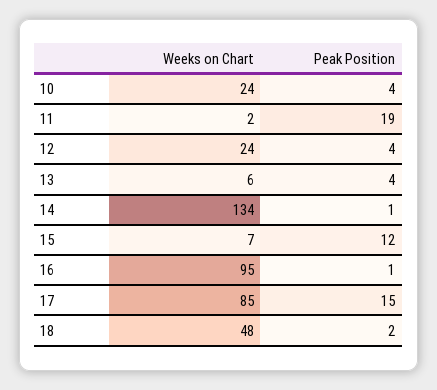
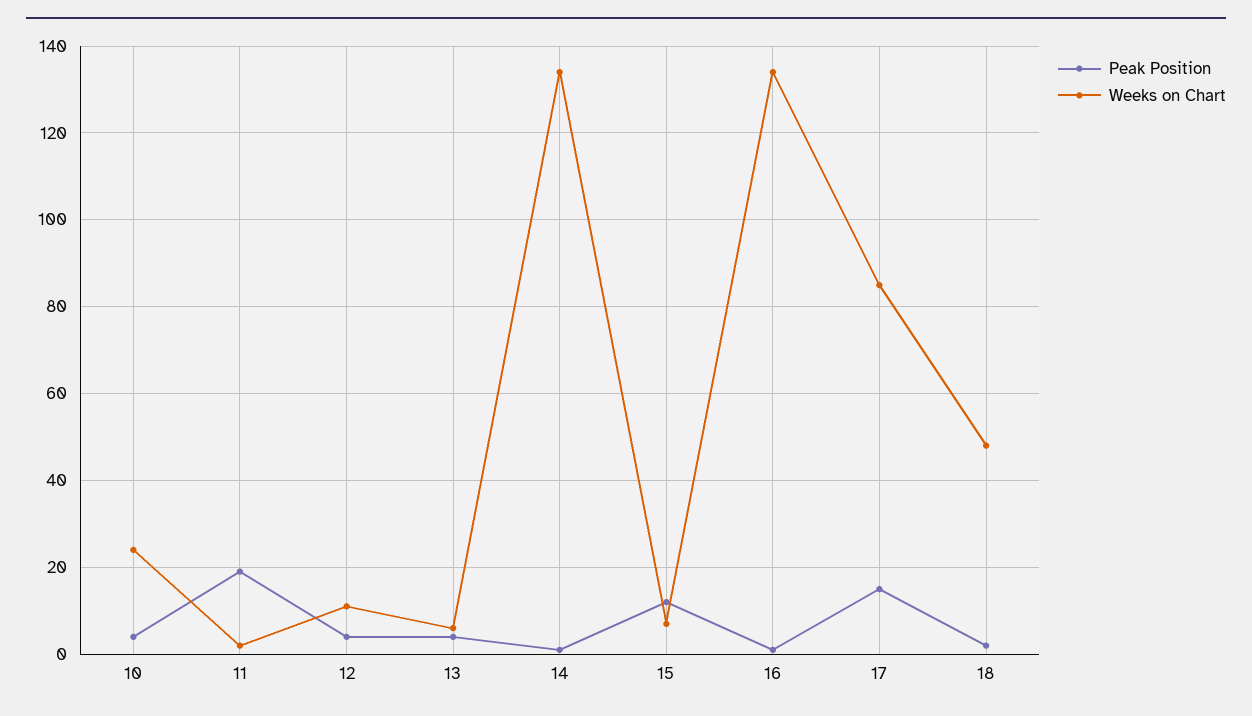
  {
    "Weeks on Chart": {
      "10": 24,
      "11": 2,
-     "12": 24,
+     "12": 10,
      "13": 6,
      "14": 134,
      "15": 7,
-     "16": 95,
+     "16": 135,
      "17": 85,
      "18": 48
    },
    "Peak Position": {
      "10": 4,
      "11": 19,
      "12": 4,
      "13": 4,
      "14": 1,
      "15": 12,
      "16": 1,
      "17": 15,
      "18": 2
    }
  }

